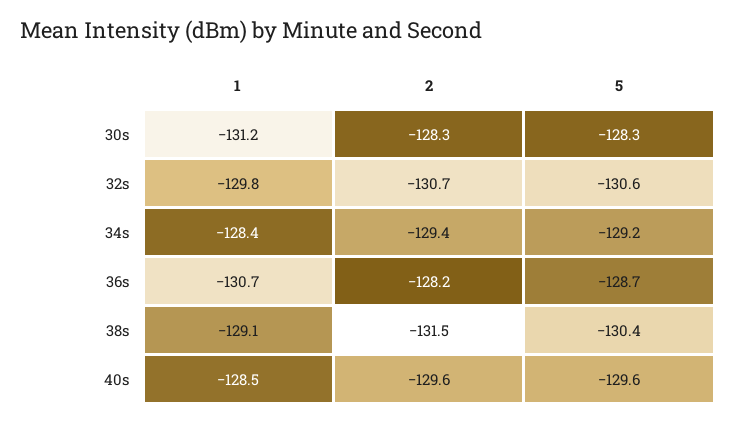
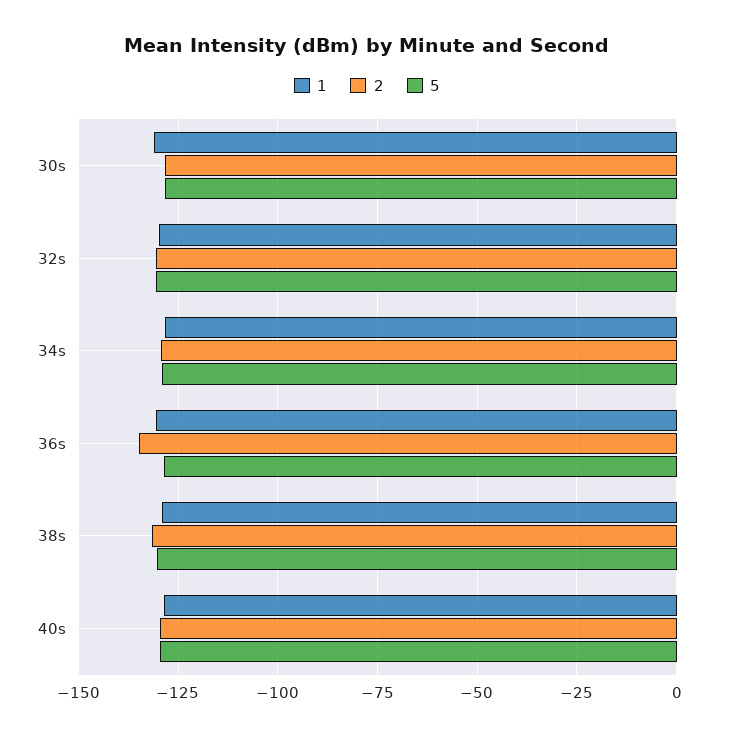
  {
    "1": {
      "30s": -131.2,
      "32s": -129.8,
      "34s": -128.4,
      "36s": -130.7,
      "38s": -129.1,
      "40s": -128.5
    },
    "2": {
      "30s": -128.3,
      "32s": -130.7,
      "34s": -129.4,
-     "36s": -128.2,
+     "36s": -135,
      "38s": -131.5,
      "40s": -129.6
    },
    "5": {
      "30s": -128.3,
      "32s": -130.6,
      "34s": -129.2,
      "36s": -128.7,
      "38s": -130.4,
      "40s": -129.6
    }
  }

